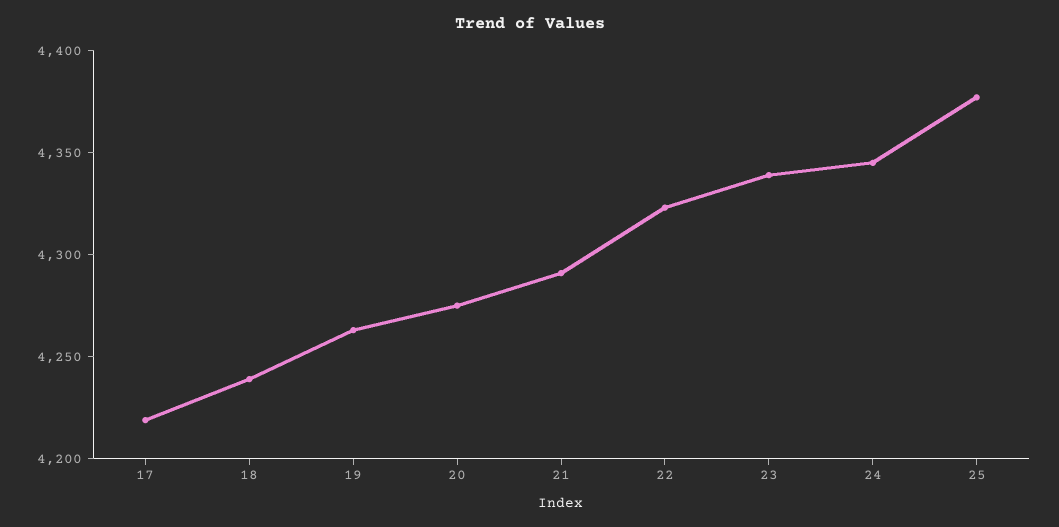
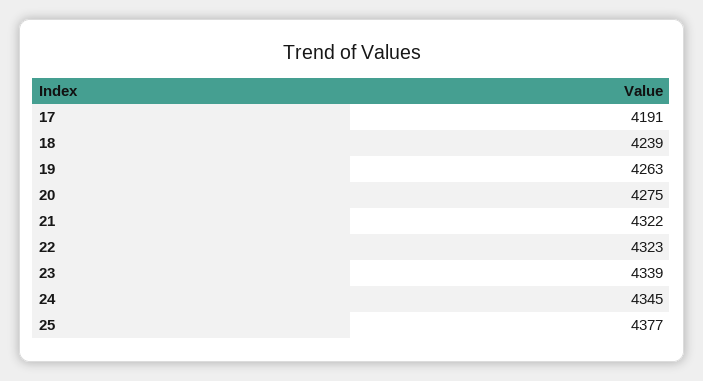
  {
-   "17": 4220,
+   "17": 4191,
    "18": 4239,
    "19": 4263,
    "20": 4275,
-   "21": 4290,
+   "21": 4322,
    "22": 4323,
    "23": 4339,
    "24": 4345,
    "25": 4377
  }

